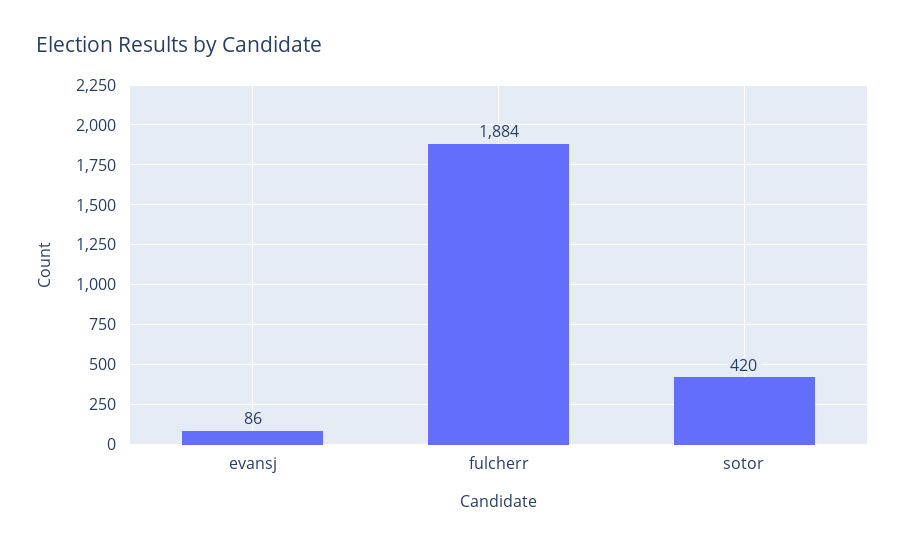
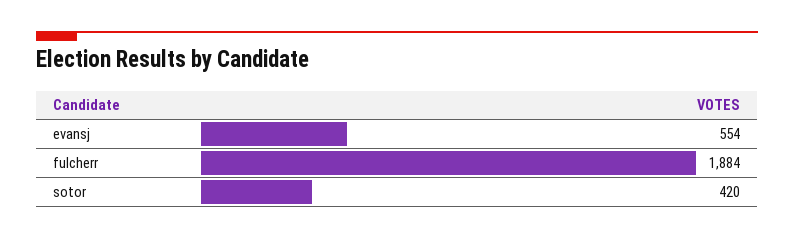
  {
-   "evansj": 86,
+   "evansj": 554,
    "fulcherr": 1884,
    "sotor": 420
  }

